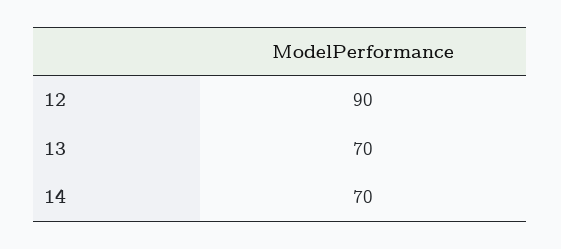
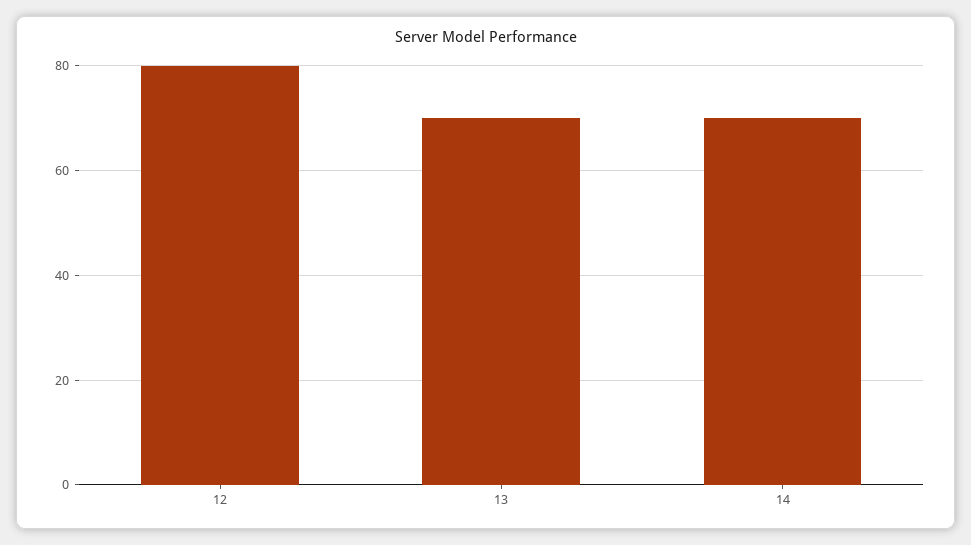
  {
-   "12": 90,
+   "12": 80,
    "13": 70,
    "14": 70
  }

